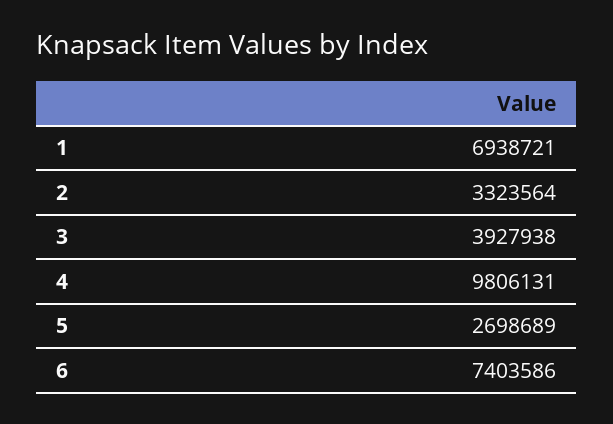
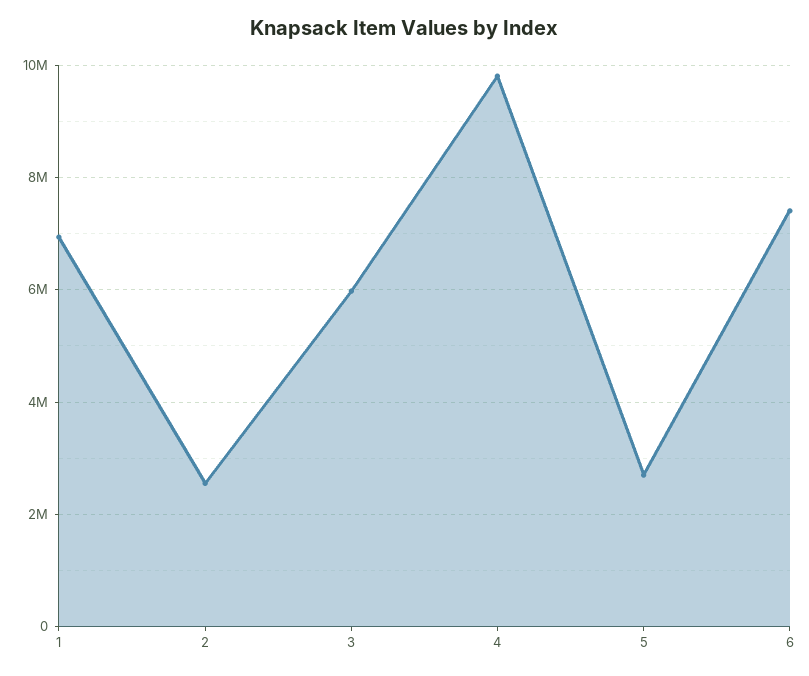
  {
    "1": 6938721,
-   "2": 3323564,
+   "2": 2600000,
-   "3": 3927938,
+   "3": 6000000,
    "4": 9806131,
    "5": 2698689,
    "6": 7403586
  }

